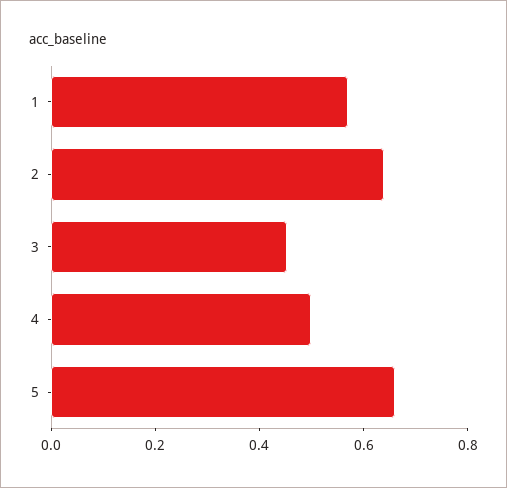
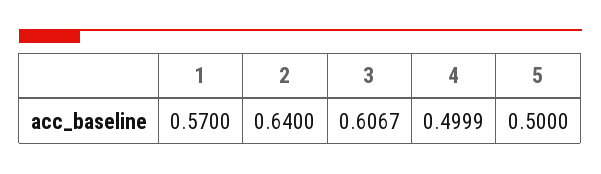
  {
    "1": 0.57,
    "2": 0.64,
-   "3": 0.45,
+   "3": 0.6067,
    "4": 0.4999,
-   "5": 0.65
+   "5": 0.5
  }

